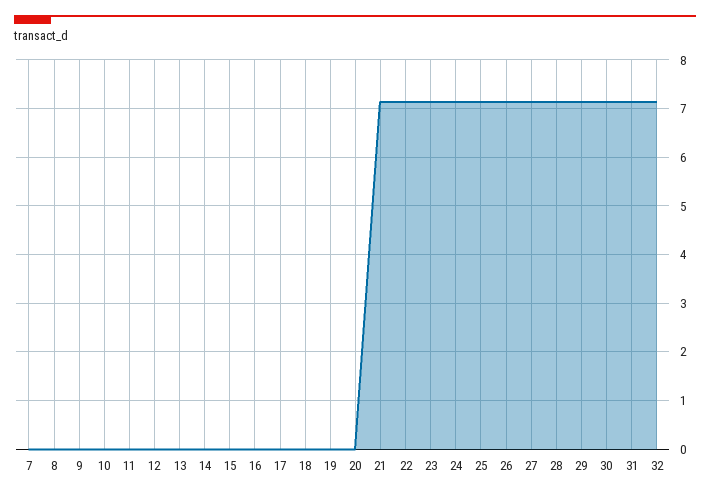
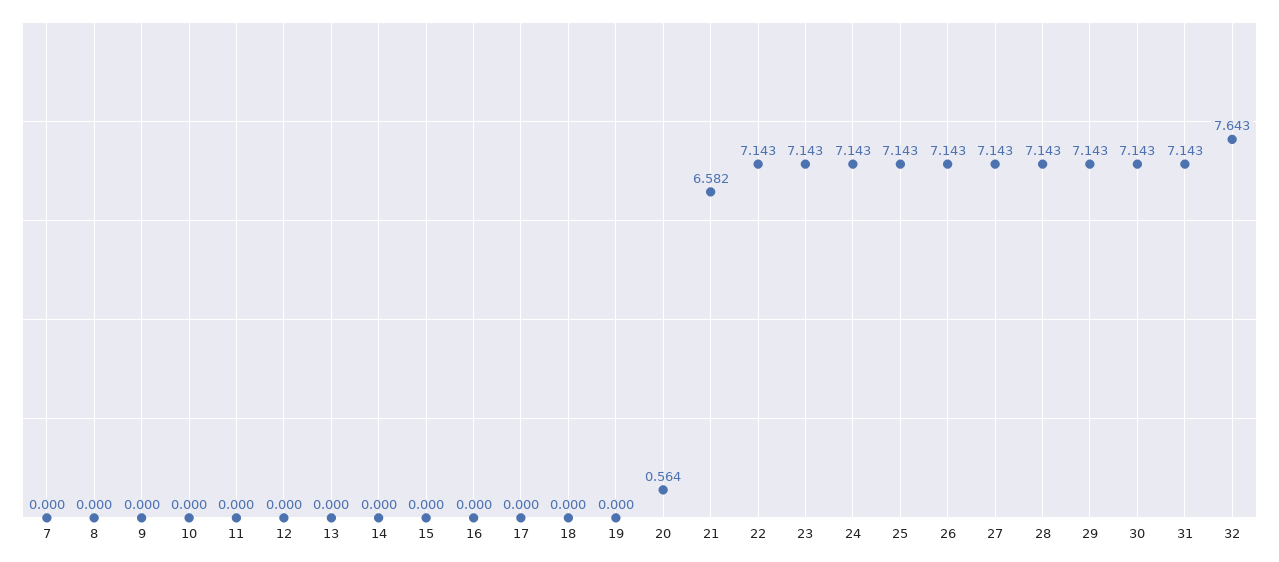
  {
    "7": 0,
    "8": 0,
    "9": 0,
    "10": 0,
    "11": 0,
    "12": 0,
    "13": 0,
    "14": 0,
    "15": 0,
    "16": 0,
    "17": 0,
    "18": 0,
    "19": 0,
-   "20": 0,
+   "20": 0.564,
-   "21": 7.2,
+   "21": 6.582,
    "22": 7.143,
    "23": 7.143,
    "24": 7.143,
    "25": 7.143,
    "26": 7.143,
    "27": 7.143,
    "28": 7.143,
    "29": 7.143,
    "30": 7.143,
    "31": 7.143,
-   "32": 7.2
+   "32": 7.643
  }

